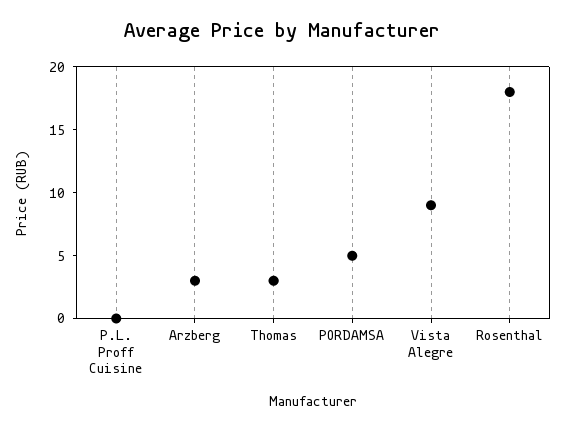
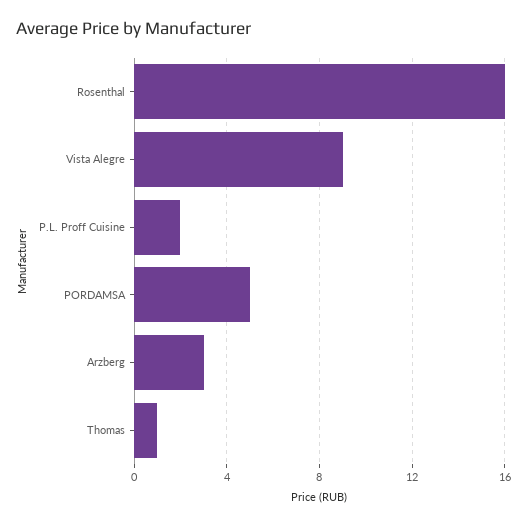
  {
-   "P.L. Proff Cuisine": 0,
+   "P.L. Proff Cuisine": 2,
    "Arzberg": 3,
-   "Thomas": 3,
+   "Thomas": 1,
    "PORDAMSA": 5,
    "Vista Alegre": 9,
-   "Rosenthal": 18
+   "Rosenthal": 16
  }

